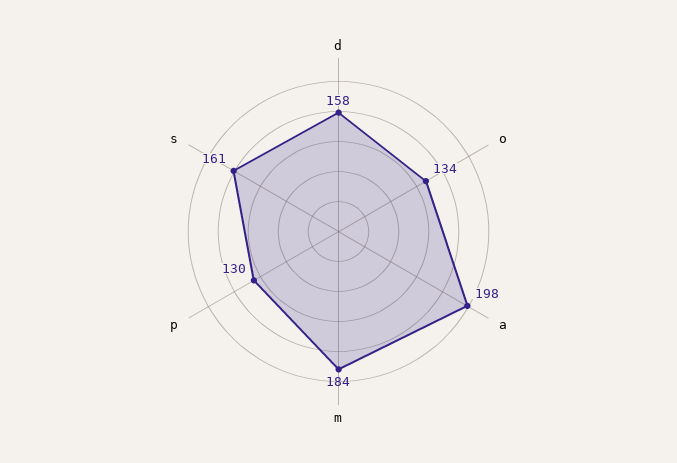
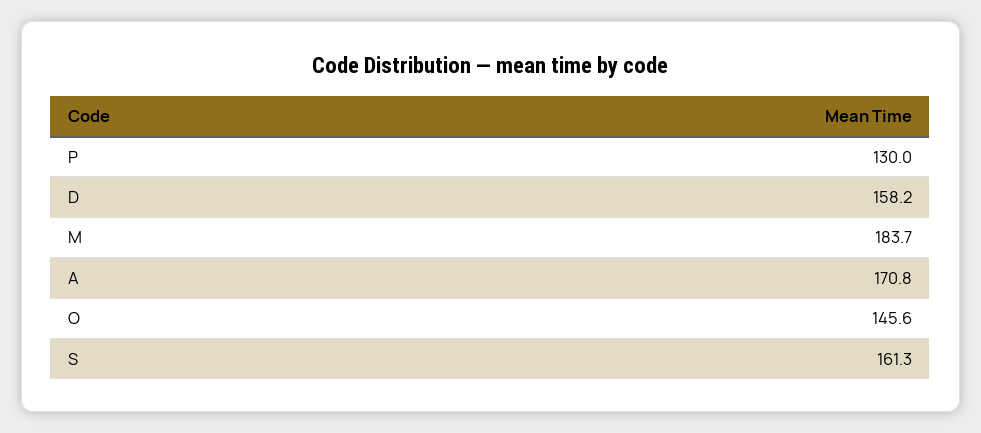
  {
    "d": 158.2,
-   "o": 134,
+   "o": 145.6,
-   "a": 198,
+   "a": 170.8,
    "m": 183.7,
    "p": 130,
    "s": 161.3
  }

